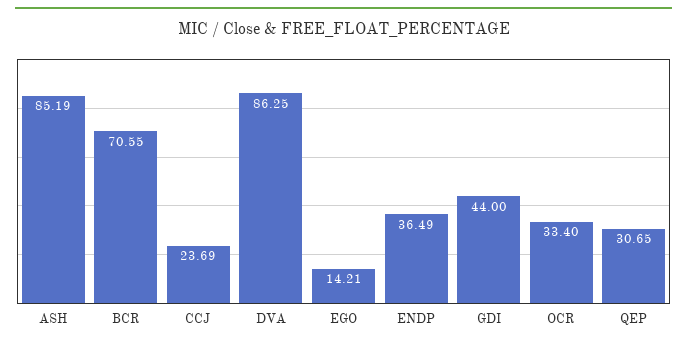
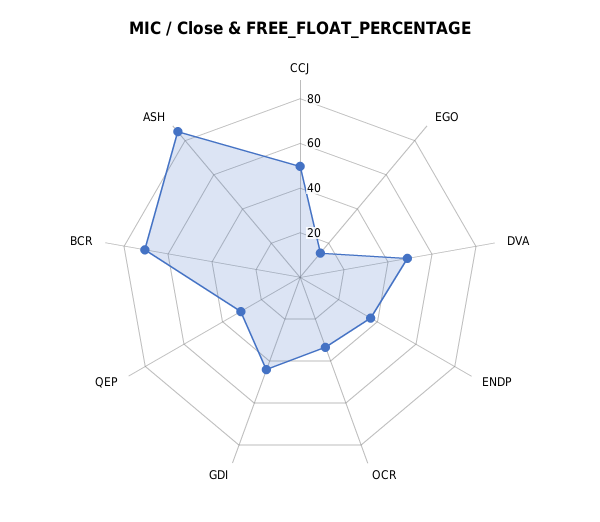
  {
    "ASH": 85.19,
    "BCR": 70.55,
-   "CCJ": 23.69,
+   "CCJ": 50,
-   "DVA": 86.25,
+   "DVA": 50,
    "EGO": 14.21,
    "ENDP": 36.49,
    "GDI": 44,
    "OCR": 33.4,
    "QEP": 30.65
  }

